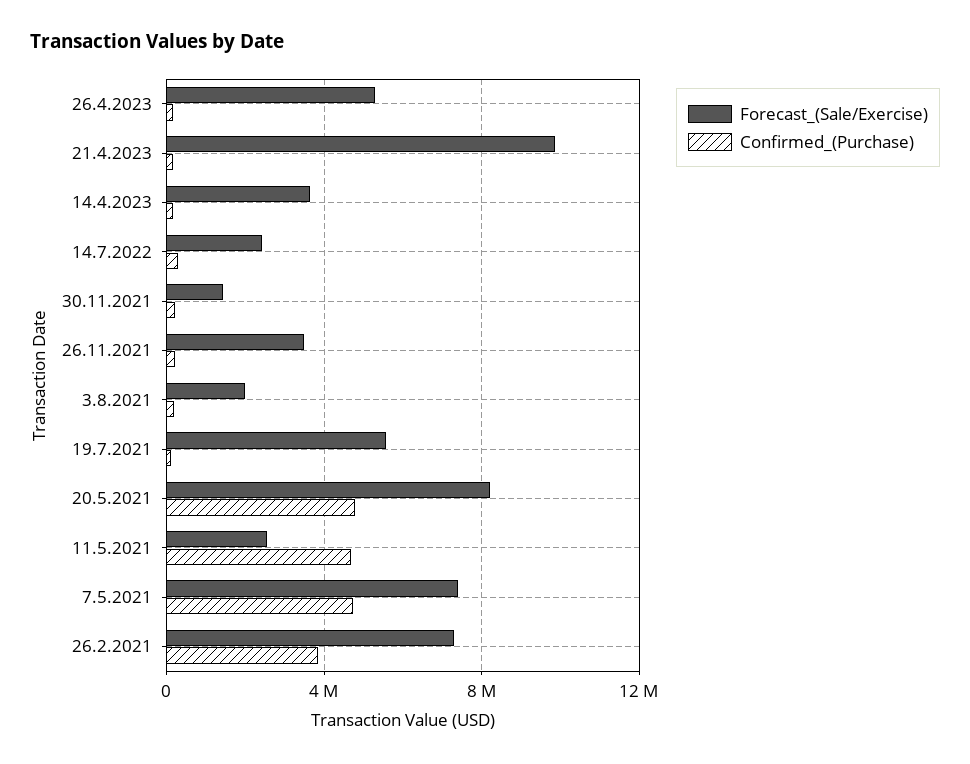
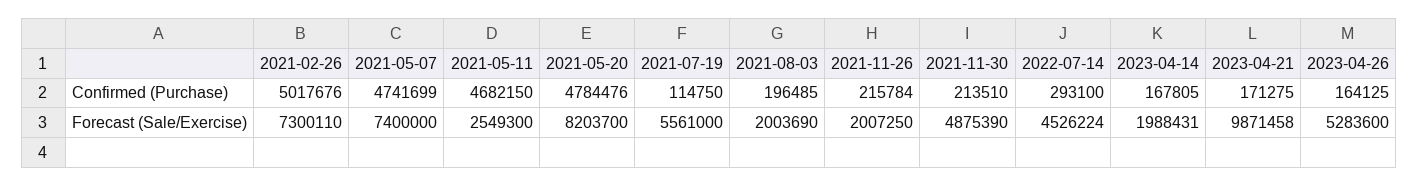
  {
    "Forecast_(Sale/Exercise)": {
      "26.4.2023": 5283600,
      "21.4.2023": 9871458,
-     "14.4.2023": 3500000,
+     "14.4.2023": 1988431,
-     "14.7.2022": 2500000,
+     "14.7.2022": 4526224,
-     "30.11.2021": 1500000,
+     "30.11.2021": 4875390,
-     "26.11.2021": 3500000,
+     "26.11.2021": 2007250,
      "3.8.2021": 2003690,
      "19.7.2021": 5561000,
      "20.5.2021": 8203700,
      "11.5.2021": 2549300,
      "7.5.2021": 7400000,
      "26.2.2021": 7300110
    },
    "Confirmed_(Purchase)": {
      "26.4.2023": 164125,
      "21.4.2023": 171275,
      "14.4.2023": 167805,
      "14.7.2022": 293100,
      "30.11.2021": 213510,
      "26.11.2021": 215784,
      "3.8.2021": 196485,
      "19.7.2021": 114750,
      "20.5.2021": 4784476,
      "11.5.2021": 4682150,
      "7.5.2021": 4741699,
-     "26.2.2021": 4000000
+     "26.2.2021": 5017676
    }
  }

